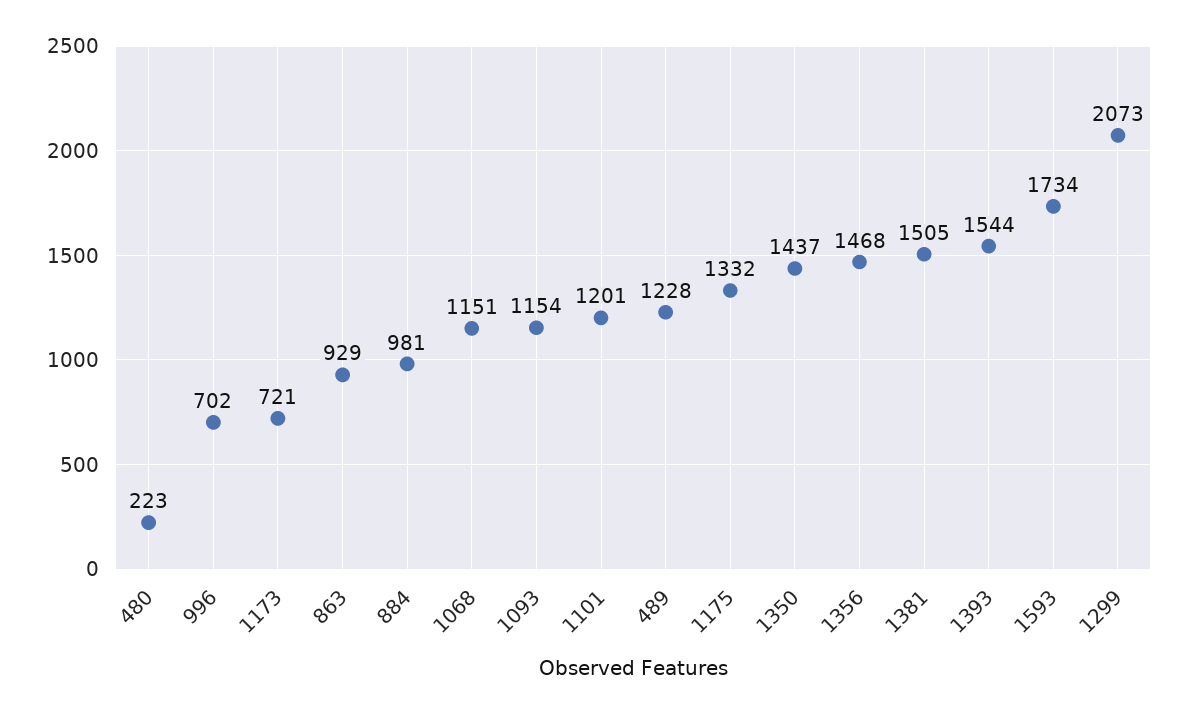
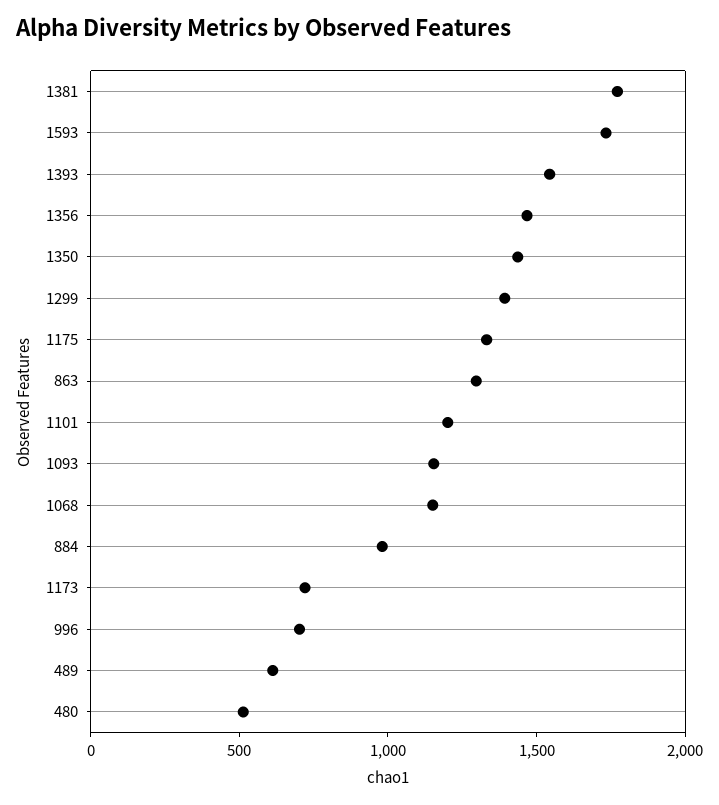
  {
-   "480": 223,
+   "480": 500,
    "996": 702,
    "1173": 721,
-   "863": 929,
+   "863": 1300,
    "884": 981,
    "1068": 1151,
    "1093": 1154,
    "1101": 1201,
-   "489": 1228,
+   "489": 600,
    "1175": 1332,
    "1350": 1437,
    "1356": 1468,
-   "1381": 1505,
+   "1381": 1800,
    "1393": 1544,
    "1593": 1734,
-   "1299": 2073
+   "1299": 1400
  }

